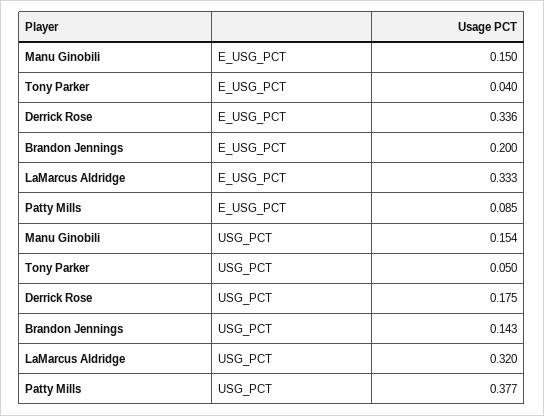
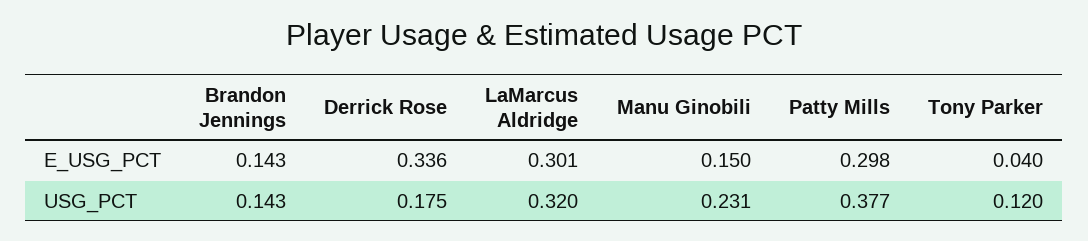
  {
    "Manu Ginobili": {
      "E_USG_PCT": 0.15,
-     "USG_PCT": 0.154
+     "USG_PCT": 0.231
    },
    "Tony Parker": {
      "E_USG_PCT": 0.04,
-     "USG_PCT": 0.05
+     "USG_PCT": 0.12
    },
    "Derrick Rose": {
      "E_USG_PCT": 0.336,
      "USG_PCT": 0.175
    },
    "Brandon Jennings": {
-     "E_USG_PCT": 0.2,
+     "E_USG_PCT": 0.143,
      "USG_PCT": 0.143
    },
    "LaMarcus Aldridge": {
-     "E_USG_PCT": 0.333,
+     "E_USG_PCT": 0.301,
      "USG_PCT": 0.32
    },
    "Patty Mills": {
-     "E_USG_PCT": 0.085,
+     "E_USG_PCT": 0.298,
      "USG_PCT": 0.377
    }
  }

